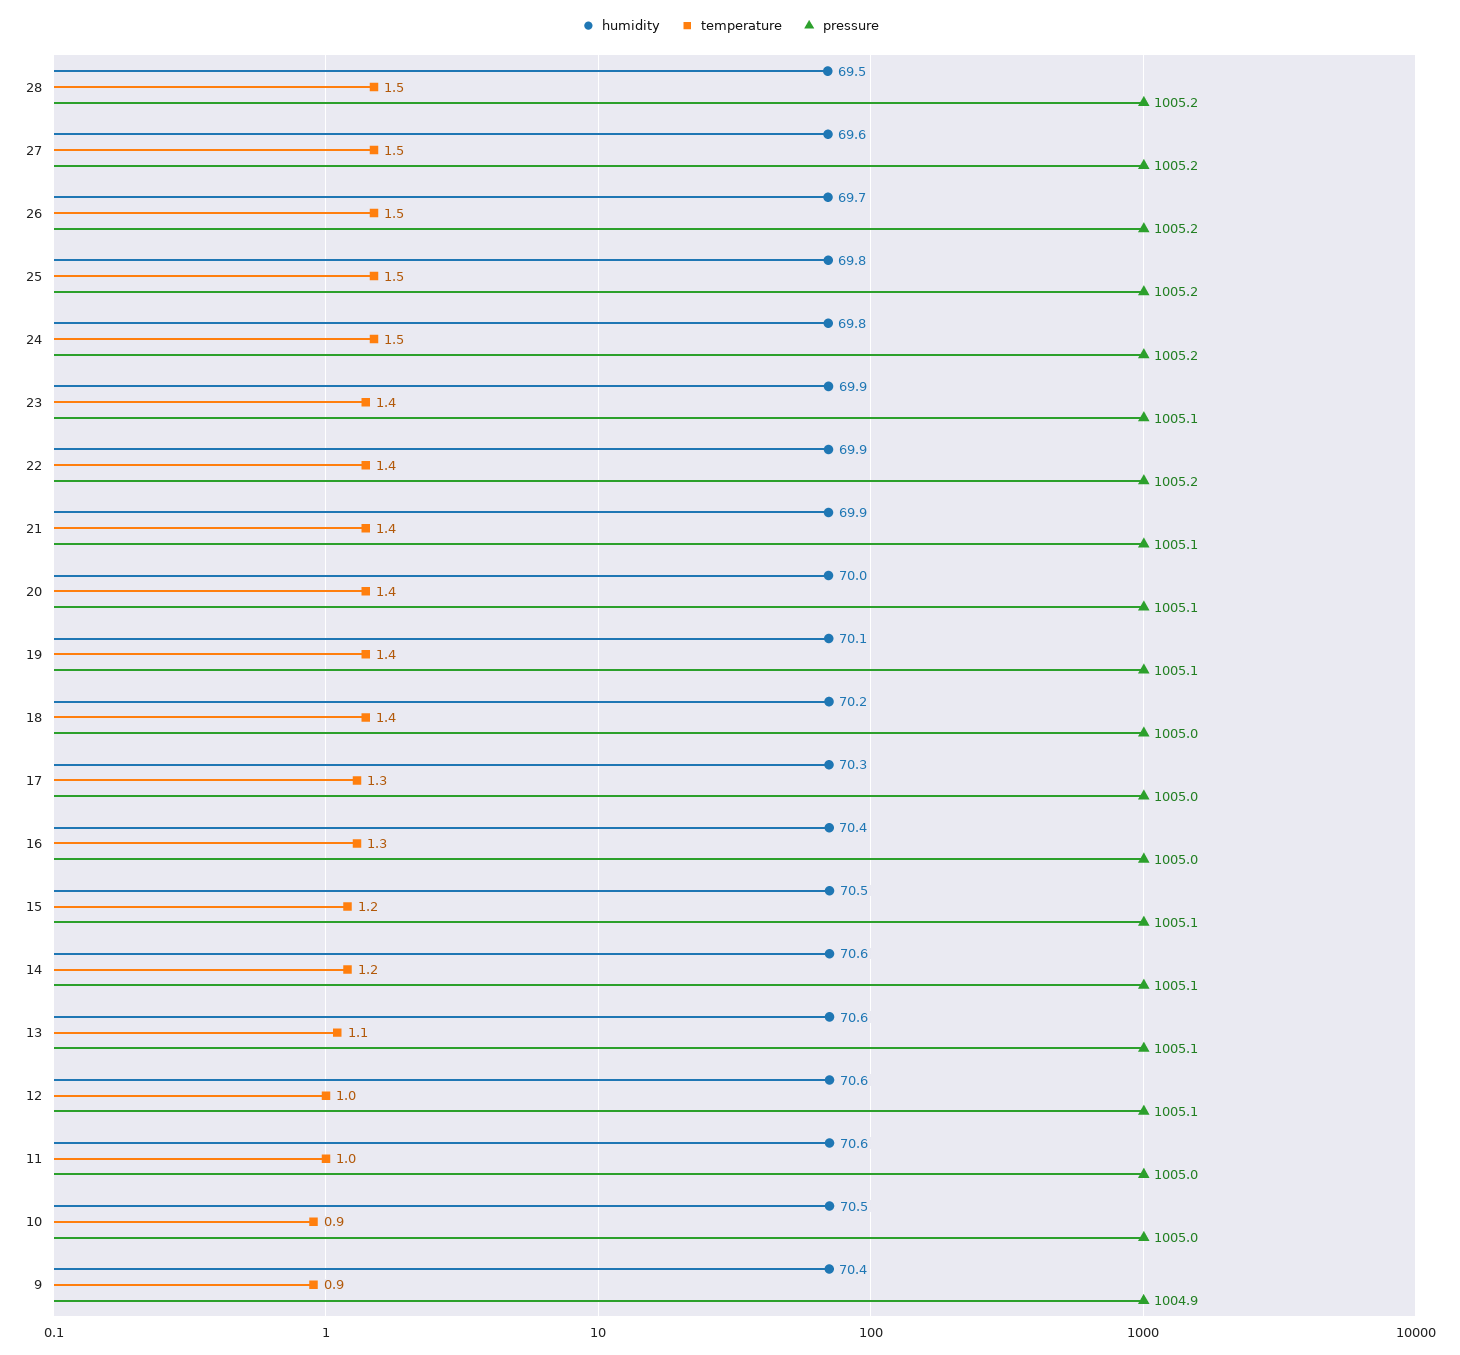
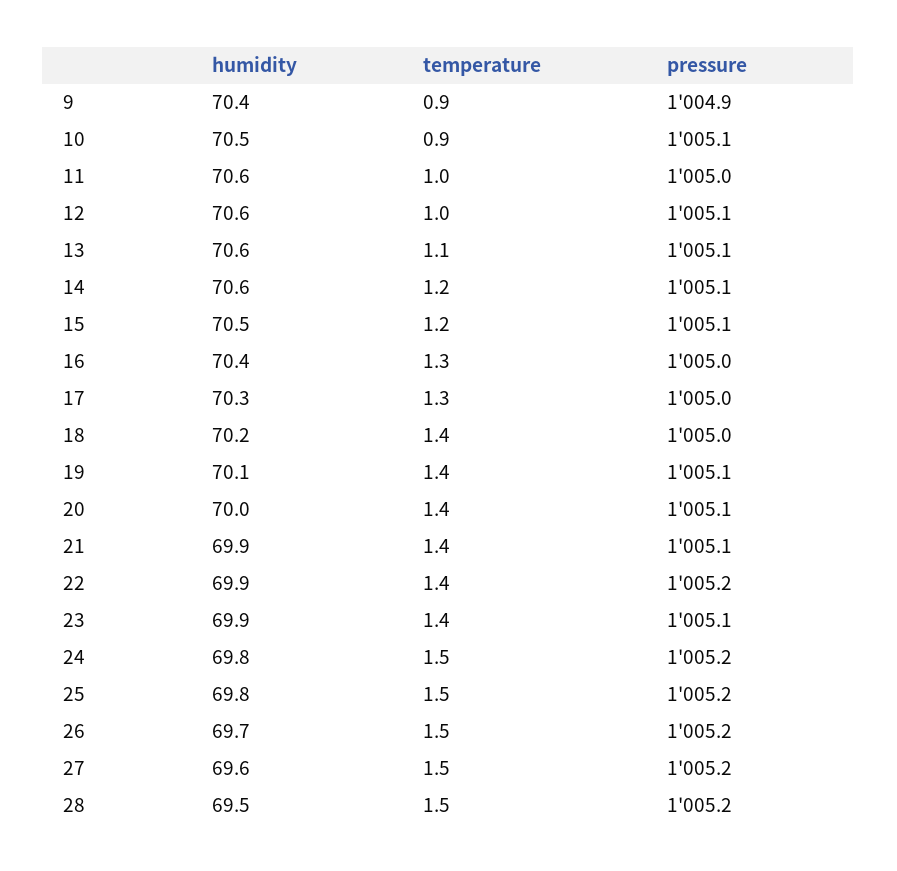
  {
    "humidity": {
      "28": 69.5,
      "27": 69.6,
      "26": 69.7,
      "25": 69.8,
      "24": 69.8,
      "23": 69.9,
      "22": 69.9,
      "21": 69.9,
      "20": 70,
      "19": 70.1,
      "18": 70.2,
      "17": 70.3,
      "16": 70.4,
      "15": 70.5,
      "14": 70.6,
      "13": 70.6,
      "12": 70.6,
      "11": 70.6,
      "10": 70.5,
      "9": 70.4
    },
    "temperature": {
      "28": 1.5,
      "27": 1.5,
      "26": 1.5,
      "25": 1.5,
      "24": 1.5,
      "23": 1.4,
      "22": 1.4,
      "21": 1.4,
      "20": 1.4,
      "19": 1.4,
      "18": 1.4,
      "17": 1.3,
      "16": 1.3,
      "15": 1.2,
      "14": 1.2,
      "13": 1.1,
      "12": 1,
      "11": 1,
      "10": 0.9,
      "9": 0.9
    },
    "pressure": {
      "28": 1005.2,
      "27": 1005.2,
      "26": 1005.2,
      "25": 1005.2,
      "24": 1005.2,
      "23": 1005.1,
      "22": 1005.2,
      "21": 1005.1,
      "20": 1005.1,
      "19": 1005.1,
      "18": 1005,
      "17": 1005,
      "16": 1005,
      "15": 1005.1,
      "14": 1005.1,
      "13": 1005.1,
      "12": 1005.1,
      "11": 1005,
-     "10": 1005,
+     "10": 1005.1,
      "9": 1004.9
    }
  }

